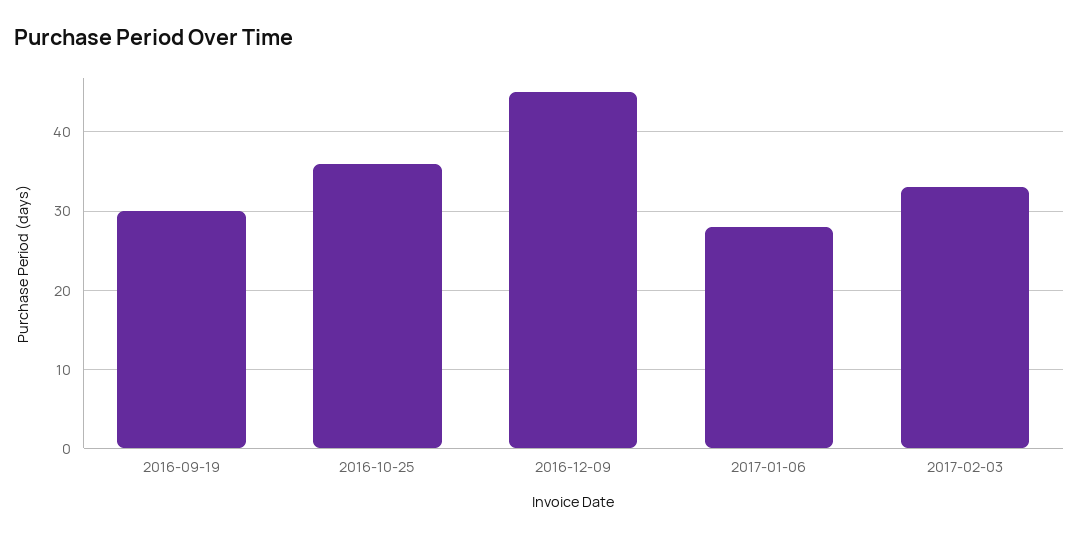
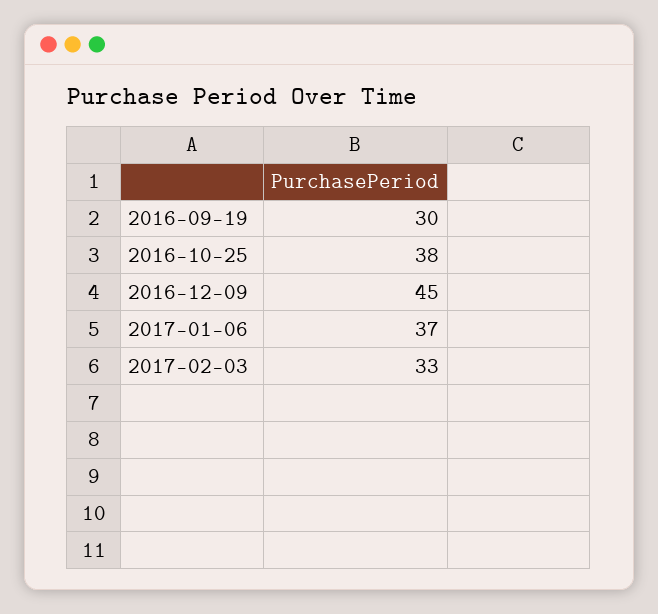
  {
    "2016-09-19": 30,
-   "2016-10-25": 36,
+   "2016-10-25": 38,
    "2016-12-09": 45,
-   "2017-01-06": 28,
+   "2017-01-06": 37,
    "2017-02-03": 33
  }

